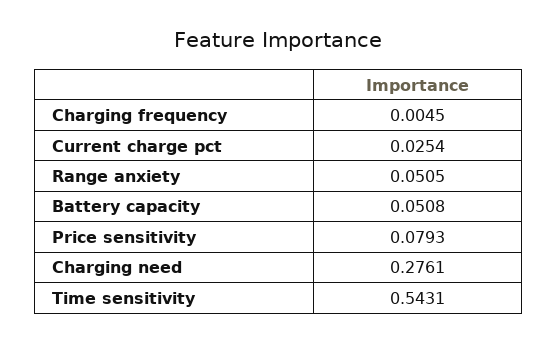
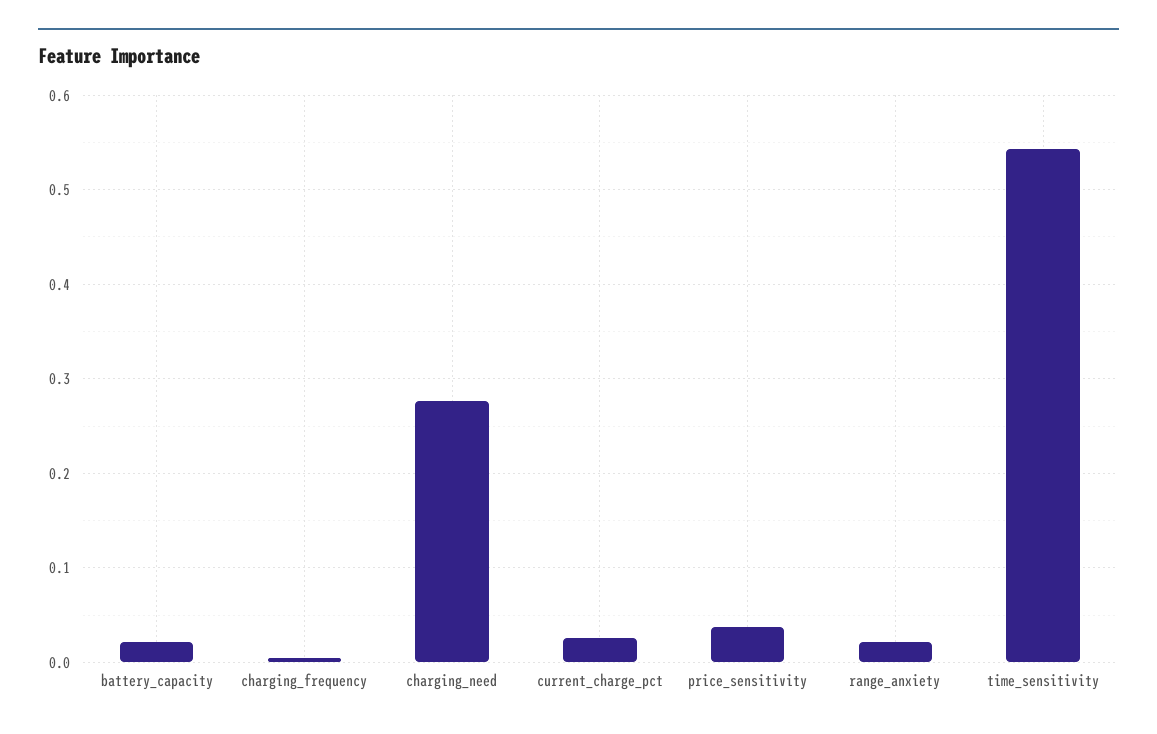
  {
    "Charging frequency": 0.0045,
    "Current charge pct": 0.0254,
-   "Range anxiety": 0.0505,
+   "Range anxiety": 0.02,
-   "Battery capacity": 0.0508,
+   "Battery capacity": 0.02,
-   "Price sensitivity": 0.0793,
+   "Price sensitivity": 0.04,
    "Charging need": 0.2761,
    "Time sensitivity": 0.5431
  }

